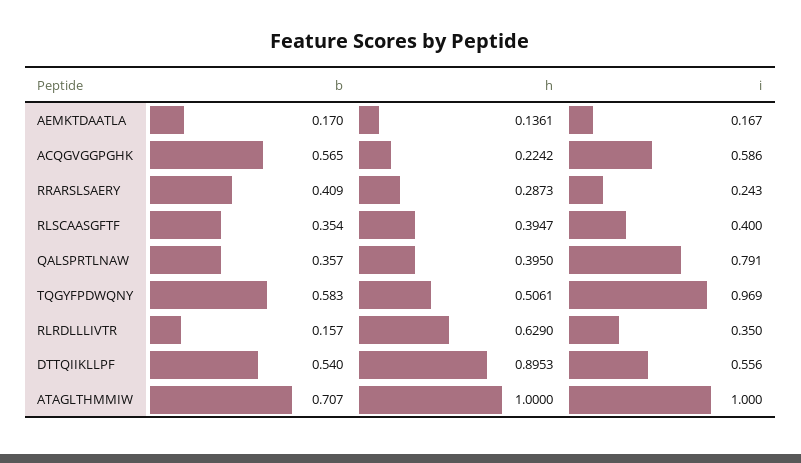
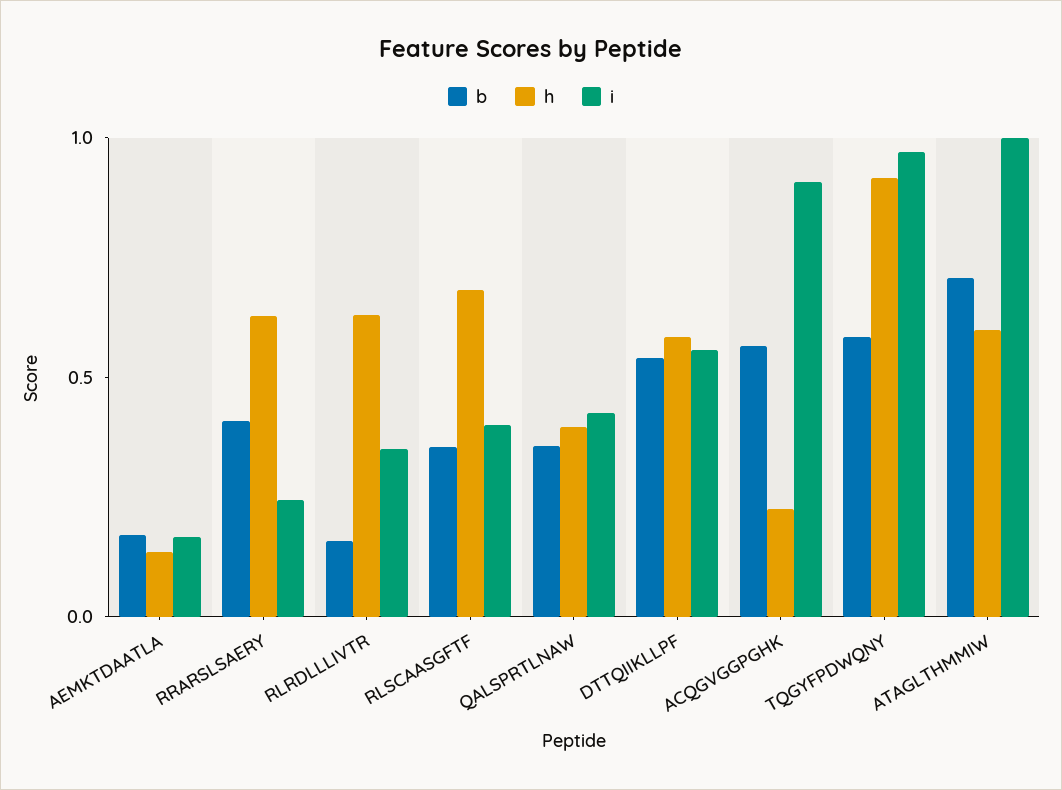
  {
    "b": {
      "AEMKTDAATLA": 0.17,
      "ACQGVGGPGHK": 0.565,
      "RRARSLSAERY": 0.409,
      "RLSCAASGFTF": 0.354,
      "QALSPRTLNAW": 0.357,
      "TQGYFPDWQNY": 0.583,
      "RLRDLLLIVTR": 0.157,
      "DTTQIIKLLPF": 0.54,
      "ATAGLTHMMIW": 0.707
    },
    "h": {
      "AEMKTDAATLA": 0.1361,
      "ACQGVGGPGHK": 0.2242,
-     "RRARSLSAERY": 0.2873,
+     "RRARSLSAERY": 0.6,
-     "RLSCAASGFTF": 0.3947,
+     "RLSCAASGFTF": 0.7,
      "QALSPRTLNAW": 0.395,
-     "TQGYFPDWQNY": 0.5061,
+     "TQGYFPDWQNY": 0.9,
      "RLRDLLLIVTR": 0.629,
-     "DTTQIIKLLPF": 0.8953,
+     "DTTQIIKLLPF": 0.6,
-     "ATAGLTHMMIW": 1
+     "ATAGLTHMMIW": 0.6
    },
    "i": {
      "AEMKTDAATLA": 0.167,
-     "ACQGVGGPGHK": 0.586,
+     "ACQGVGGPGHK": 0.9,
      "RRARSLSAERY": 0.243,
      "RLSCAASGFTF": 0.4,
-     "QALSPRTLNAW": 0.791,
+     "QALSPRTLNAW": 0.4,
      "TQGYFPDWQNY": 0.969,
      "RLRDLLLIVTR": 0.35,
      "DTTQIIKLLPF": 0.556,
      "ATAGLTHMMIW": 1
    }
  }

